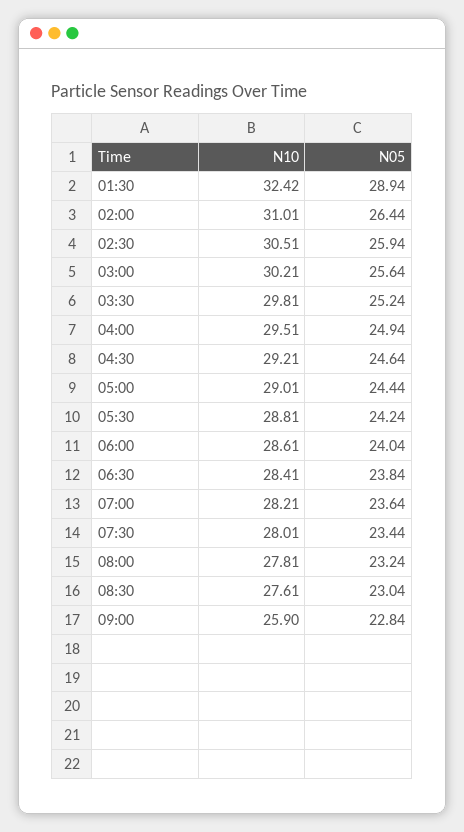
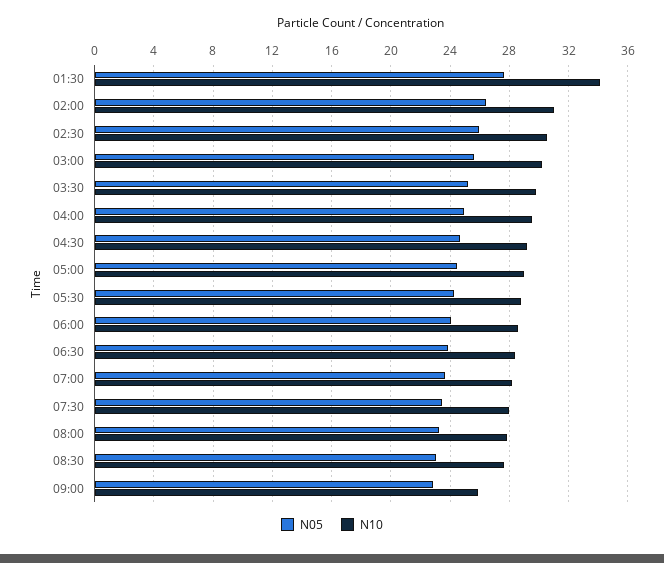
  {
    "N10": {
-     "01:30": 32.42,
+     "01:30": 34,
      "02:00": 31.01,
      "02:30": 30.51,
      "03:00": 30.21,
      "03:30": 29.81,
      "04:00": 29.51,
      "04:30": 29.21,
      "05:00": 29.01,
      "05:30": 28.81,
      "06:00": 28.61,
      "06:30": 28.41,
      "07:00": 28.21,
      "07:30": 28.01,
      "08:00": 27.81,
      "08:30": 27.61,
      "09:00": 25.9
    },
    "N05": {
-     "01:30": 28.94,
+     "01:30": 27.5,
      "02:00": 26.44,
      "02:30": 25.94,
      "03:00": 25.64,
      "03:30": 25.24,
      "04:00": 24.94,
      "04:30": 24.64,
      "05:00": 24.44,
      "05:30": 24.24,
      "06:00": 24.04,
      "06:30": 23.84,
      "07:00": 23.64,
      "07:30": 23.44,
      "08:00": 23.24,
      "08:30": 23.04,
      "09:00": 22.84
    }
  }

